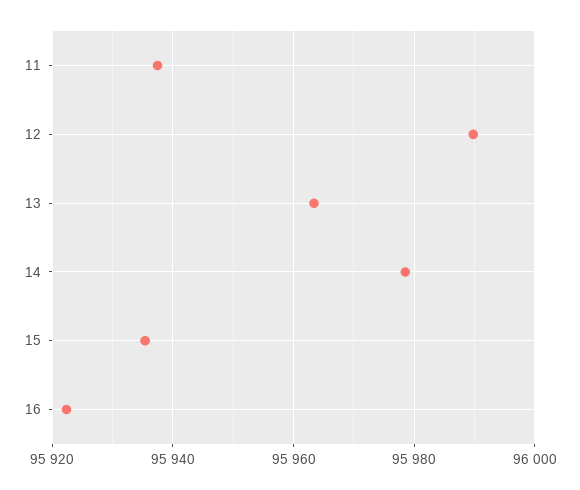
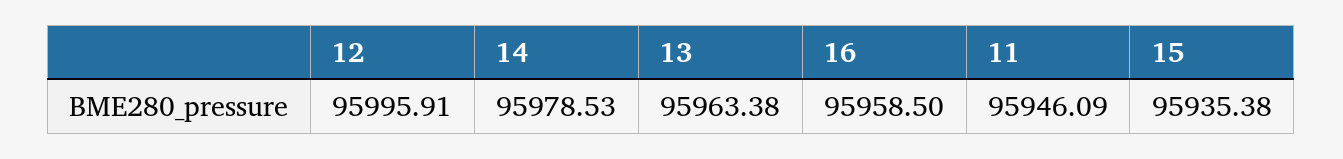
  {
-   "11": 95938,
+   "11": 95946.09,
-   "12": 95990,
+   "12": 95995.91,
    "13": 95963.38,
    "14": 95978.53,
    "15": 95935.38,
-   "16": 95922
+   "16": 95958.5
  }

